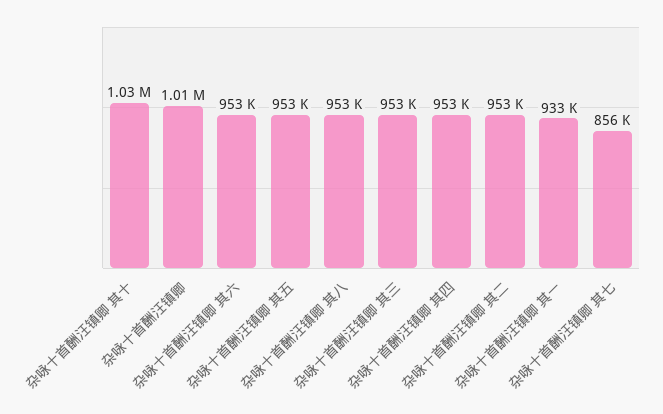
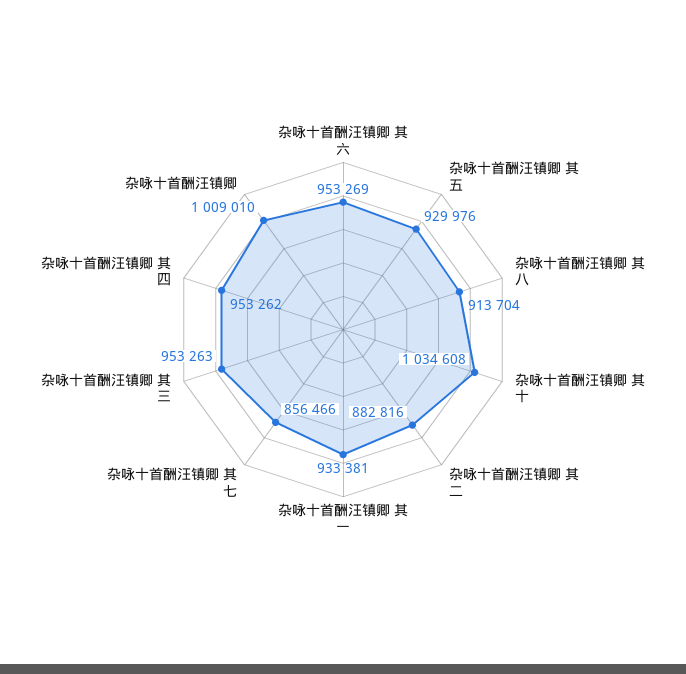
  {
    "杂咏十首酬汪镇卿 其十": 1034608,
    "杂咏十首酬汪镇卿": 1009010,
    "杂咏十首酬汪镇卿 其六": 953269,
-   "杂咏十首酬汪镇卿 其五": 953000,
+   "杂咏十首酬汪镇卿 其五": 929976,
-   "杂咏十首酬汪镇卿 其八": 953000,
+   "杂咏十首酬汪镇卿 其八": 913704,
    "杂咏十首酬汪镇卿 其三": 953263,
    "杂咏十首酬汪镇卿 其四": 953262,
-   "杂咏十首酬汪镇卿 其二": 953000,
+   "杂咏十首酬汪镇卿 其二": 882816,
    "杂咏十首酬汪镇卿 其一": 933381,
    "杂咏十首酬汪镇卿 其七": 856466
  }

